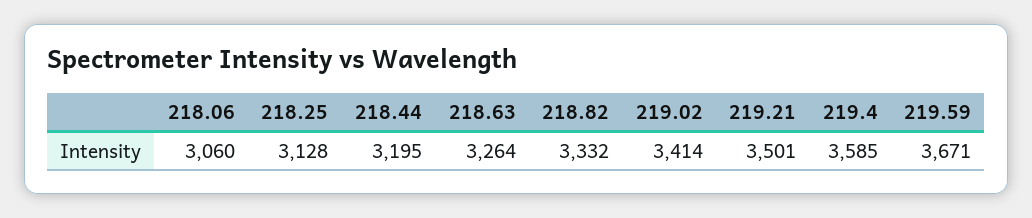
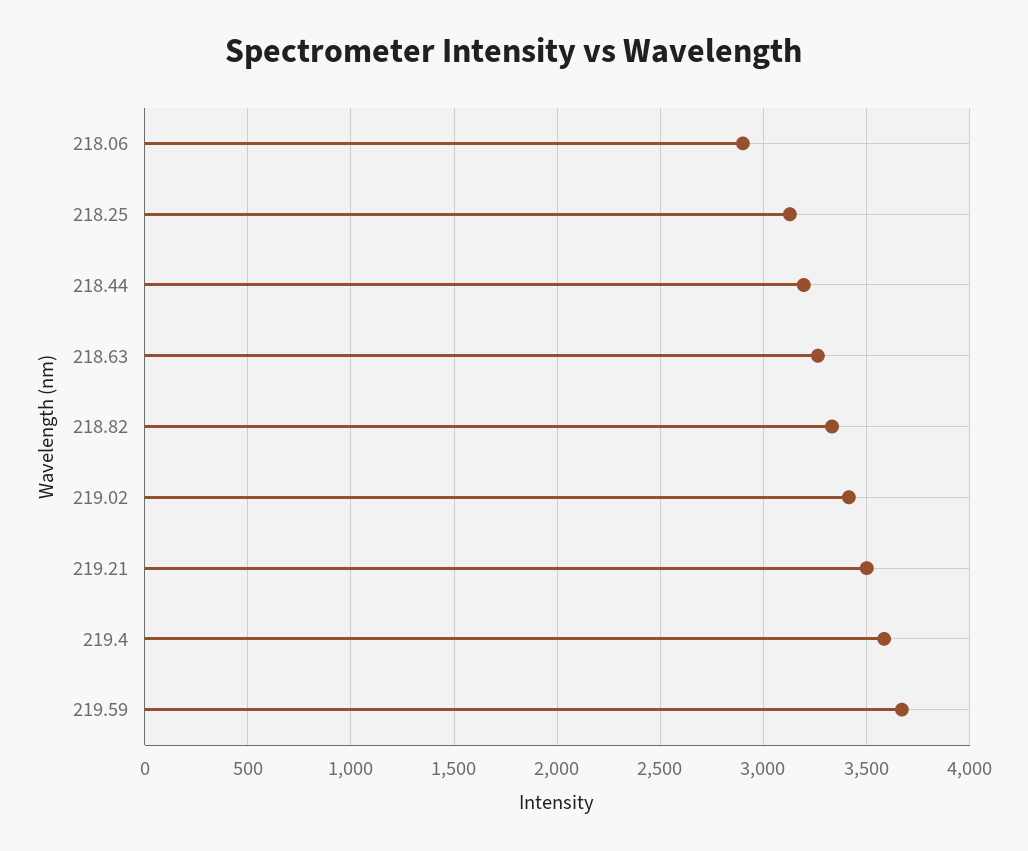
  {
-   "218.06": 3060,
+   "218.06": 2900,
    "218.25": 3128,
    "218.44": 3195,
    "218.63": 3264,
    "218.82": 3332,
    "219.02": 3414,
    "219.21": 3501,
    "219.4": 3585,
    "219.59": 3671
  }

